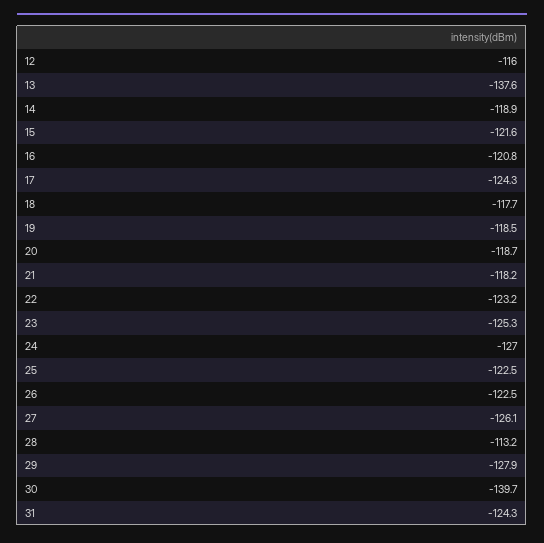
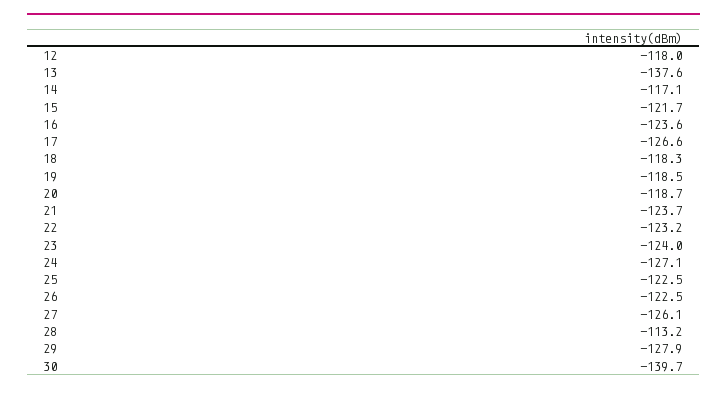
  {
-   "12": -116,
+   "12": -118,
    "13": -137.6,
-   "14": -118.9,
+   "14": -117.1,
-   "15": -121.6,
+   "15": -121.7,
-   "16": -120.8,
+   "16": -123.6,
-   "17": -124.3,
+   "17": -126.6,
-   "18": -117.7,
+   "18": -118.3,
    "19": -118.5,
    "20": -118.7,
-   "21": -118.2,
+   "21": -123.7,
    "22": -123.2,
-   "23": -125.3,
+   "23": -124,
-   "24": -127,
+   "24": -127.1,
    "25": -122.5,
    "26": -122.5,
    "27": -126.1,
    "28": -113.2,
    "29": -127.9,
-   "30": -139.7,
+   "30": -139.7
-   "31": -124.3
  }

